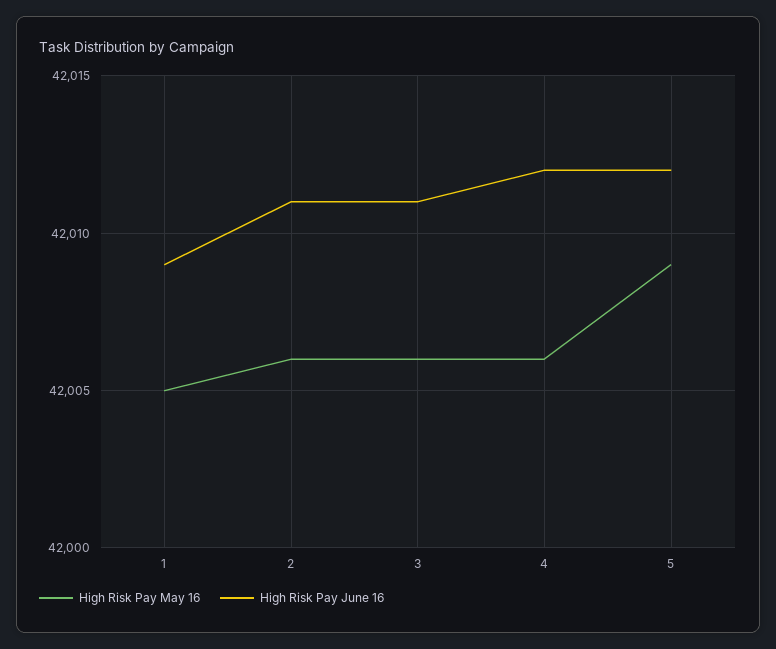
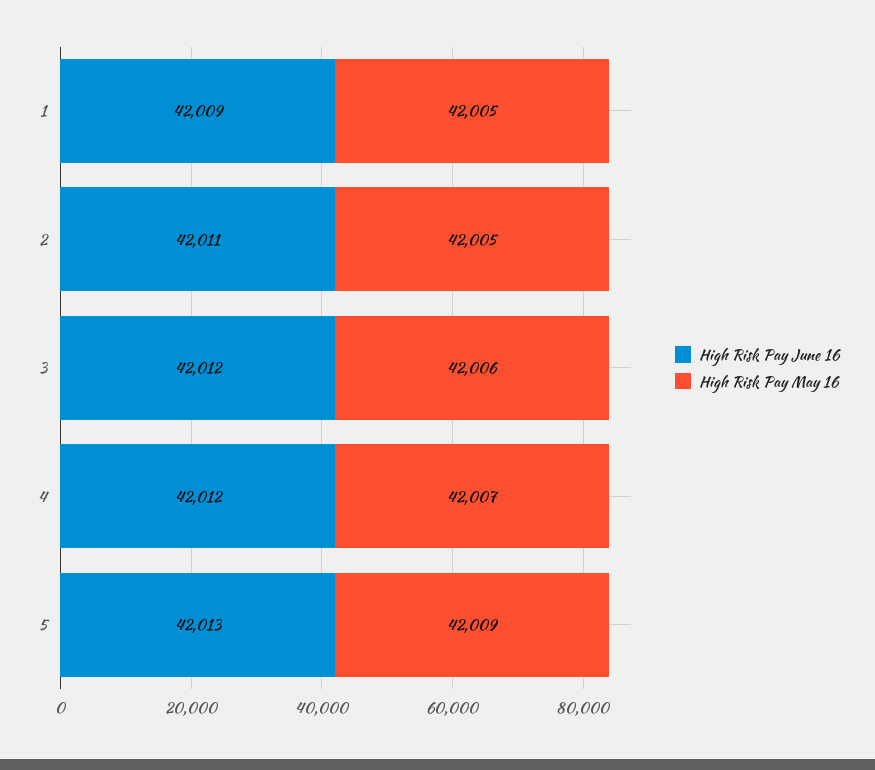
  {
    "High Risk Pay May 16": {
      "1": 42005,
-     "2": 42006,
+     "2": 42005,
      "3": 42006,
-     "4": 42006,
+     "4": 42007,
      "5": 42009
    },
    "High Risk Pay June 16": {
      "1": 42009,
      "2": 42011,
-     "3": 42011,
+     "3": 42012,
      "4": 42012,
-     "5": 42012
+     "5": 42013
    }
  }

